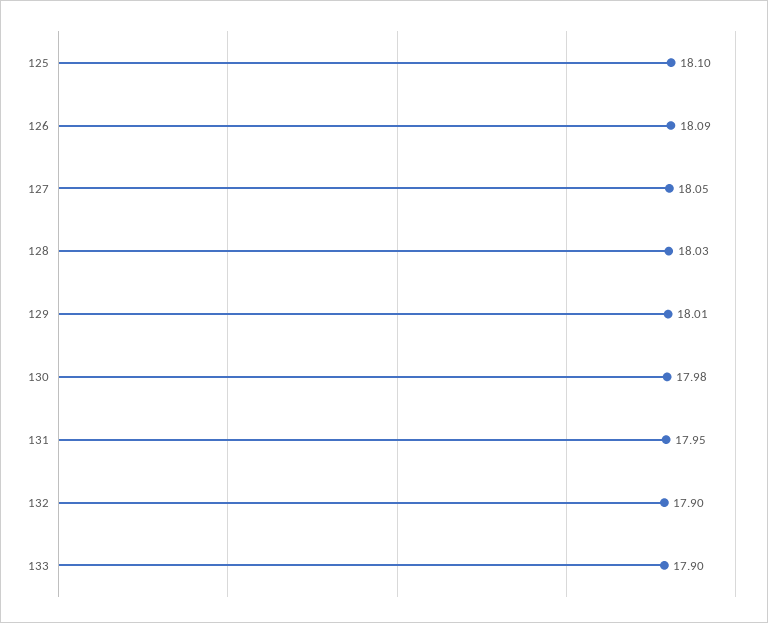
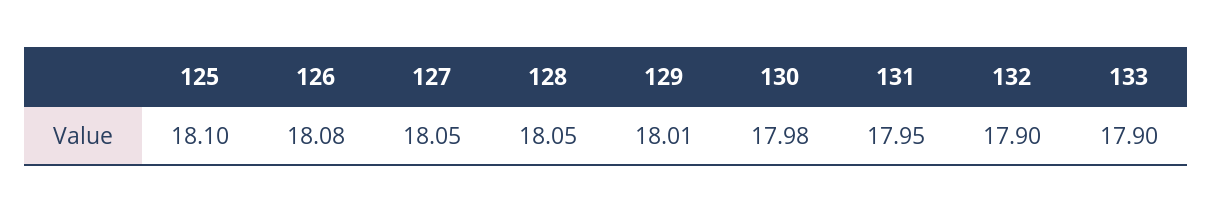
  {
    "125": 18.1,
-   "126": 18.09,
+   "126": 18.08,
    "127": 18.05,
-   "128": 18.03,
+   "128": 18.05,
    "129": 18.01,
    "130": 17.98,
    "131": 17.95,
    "132": 17.9,
    "133": 17.9
  }

